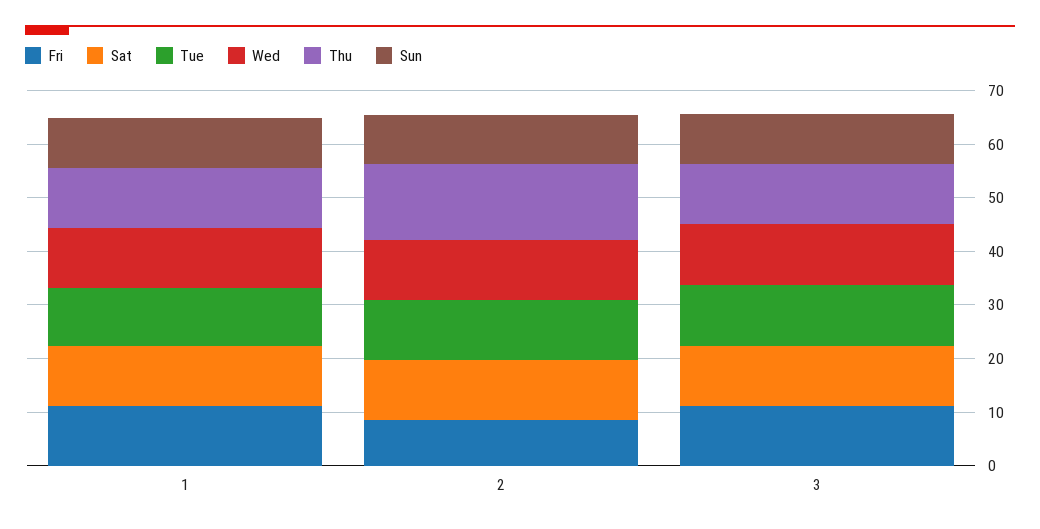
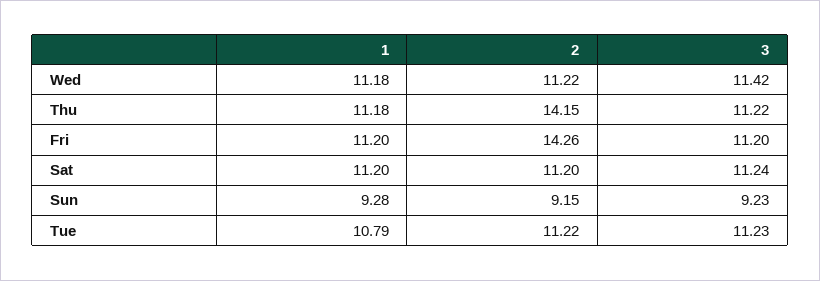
  {
    "Fri": {
      "1": 11.2,
-     "2": 8,
+     "2": 14.26,
      "3": 11.2
    },
    "Sat": {
      "1": 11.2,
      "2": 11.2,
      "3": 11.24
    },
    "Tue": {
      "1": 10.79,
      "2": 11.22,
      "3": 11.23
    },
    "Wed": {
      "1": 11.18,
      "2": 11.22,
      "3": 11.42
    },
    "Thu": {
      "1": 11.18,
      "2": 14.15,
      "3": 11.22
    },
    "Sun": {
      "1": 9.28,
      "2": 9.15,
      "3": 9.23
    }
  }

